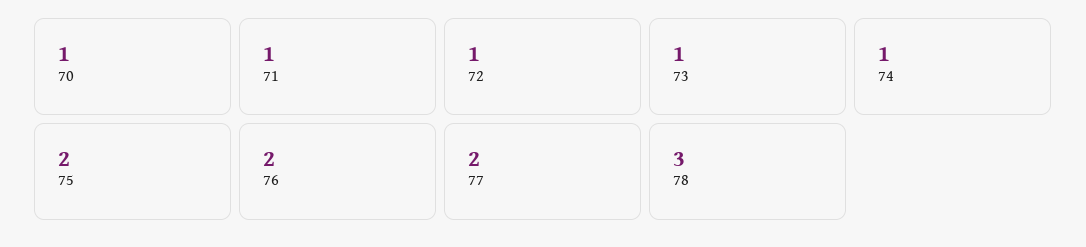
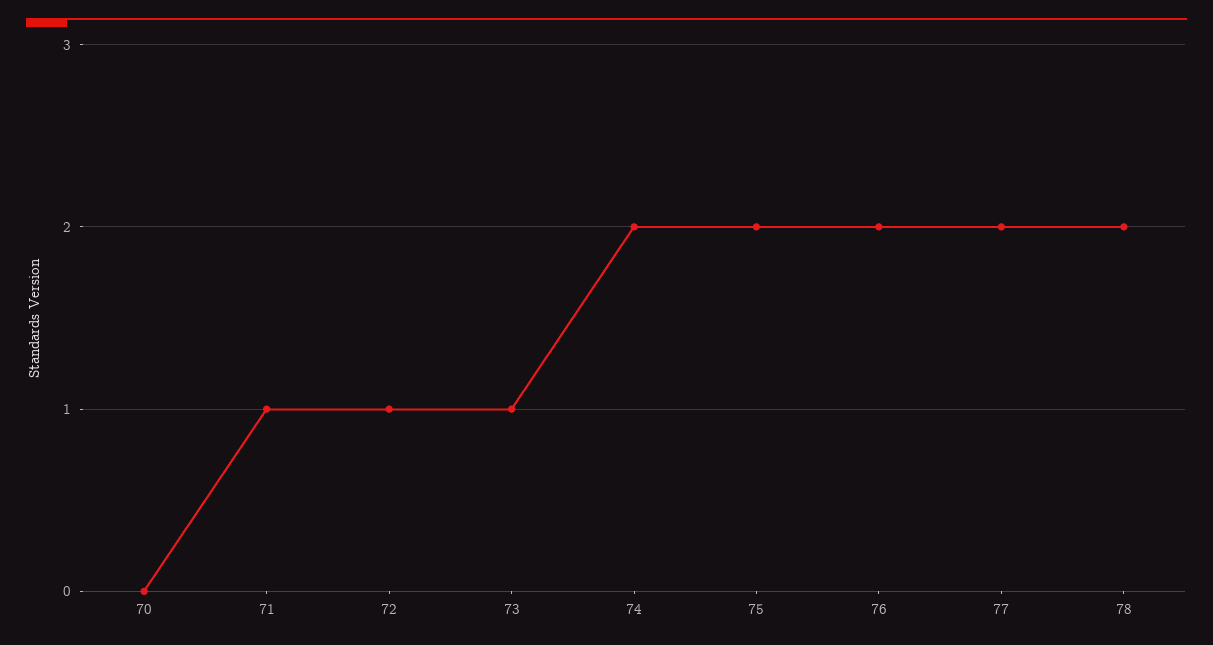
  {
-   "70": 1,
+   "70": 0,
    "71": 1,
    "72": 1,
    "73": 1,
-   "74": 1,
+   "74": 2,
    "75": 2,
    "76": 2,
    "77": 2,
-   "78": 3
+   "78": 2
  }

